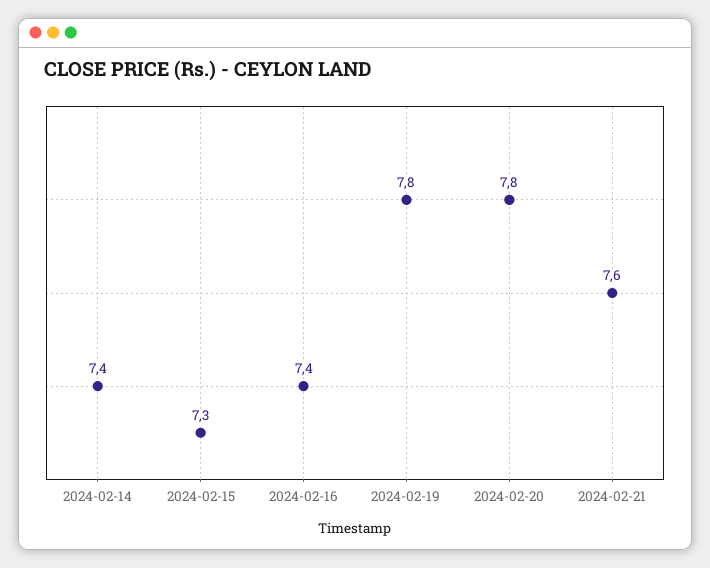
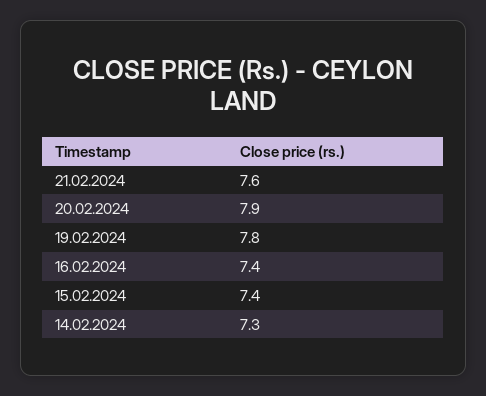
  {
-   "2024-02-14": 7.4,
+   "2024-02-14": 7.3,
-   "2024-02-15": 7.3,
+   "2024-02-15": 7.4,
    "2024-02-16": 7.4,
    "2024-02-19": 7.8,
-   "2024-02-20": 7.8,
+   "2024-02-20": 7.9,
    "2024-02-21": 7.6
  }

